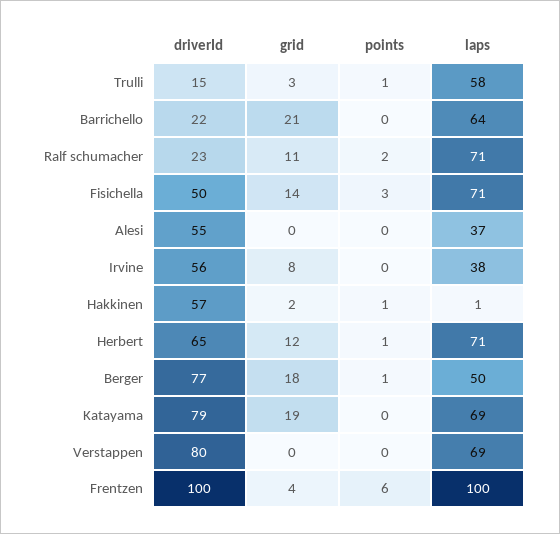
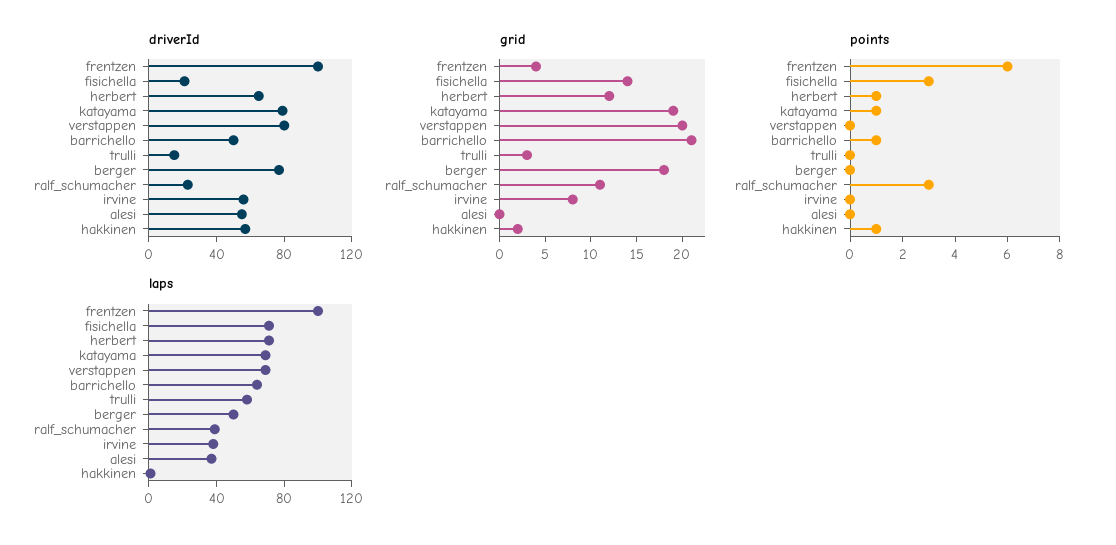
  {
    "driverId": {
      "Trulli": 15,
-     "Barrichello": 22,
+     "Barrichello": 50,
      "Ralf schumacher": 23,
-     "Fisichella": 50,
+     "Fisichella": 20,
      "Alesi": 55,
      "Irvine": 56,
      "Hakkinen": 57,
      "Herbert": 65,
      "Berger": 77,
      "Katayama": 79,
      "Verstappen": 80,
      "Frentzen": 100
    },
    "grid": {
      "Trulli": 3,
      "Barrichello": 21,
      "Ralf schumacher": 11,
      "Fisichella": 14,
      "Alesi": 0,
      "Irvine": 8,
      "Hakkinen": 2,
      "Herbert": 12,
      "Berger": 18,
      "Katayama": 19,
-     "Verstappen": 0,
+     "Verstappen": 20,
      "Frentzen": 4
    },
    "points": {
-     "Trulli": 1,
+     "Trulli": 0,
-     "Barrichello": 0,
+     "Barrichello": 1,
-     "Ralf schumacher": 2,
+     "Ralf schumacher": 3,
      "Fisichella": 3,
      "Alesi": 0,
      "Irvine": 0,
      "Hakkinen": 1,
      "Herbert": 1,
-     "Berger": 1,
+     "Berger": 0,
-     "Katayama": 0,
+     "Katayama": 1,
      "Verstappen": 0,
      "Frentzen": 6
    },
    "laps": {
      "Trulli": 58,
      "Barrichello": 64,
-     "Ralf schumacher": 71,
+     "Ralf schumacher": 40,
      "Fisichella": 71,
      "Alesi": 37,
      "Irvine": 38,
      "Hakkinen": 1,
      "Herbert": 71,
      "Berger": 50,
      "Katayama": 69,
      "Verstappen": 69,
      "Frentzen": 100
    }
  }

